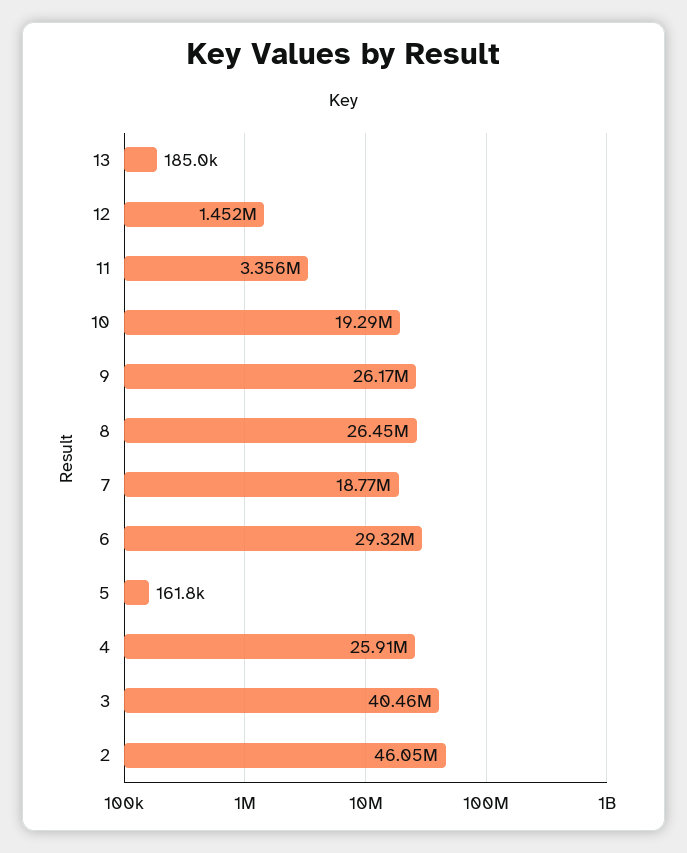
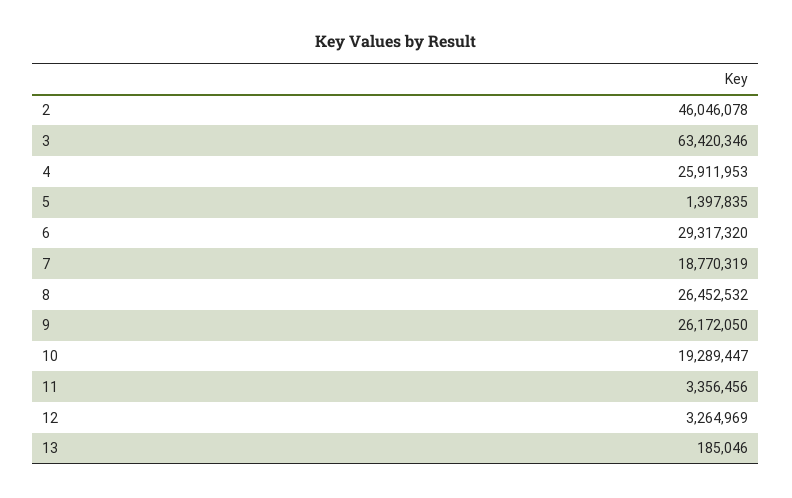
  {
    "13": 185046,
-   "12": 1452000,
+   "12": 3264969,
    "11": 3356456,
    "10": 19289447,
    "9": 26172050,
    "8": 26452532,
    "7": 18770319,
    "6": 29317320,
-   "5": 161800,
+   "5": 1397835,
    "4": 25911953,
-   "3": 40460000,
+   "3": 63420346,
    "2": 46046078
  }

